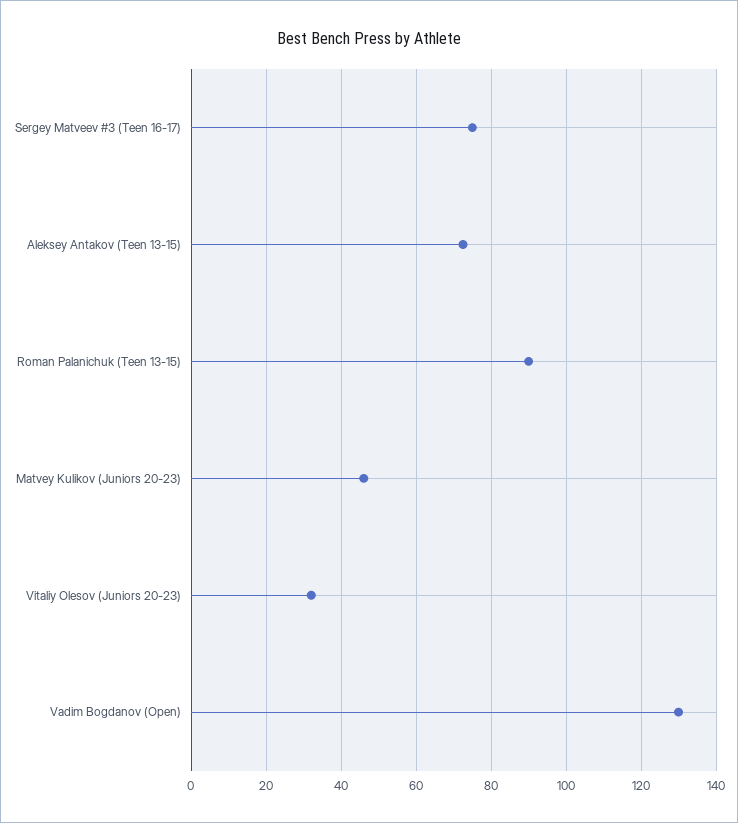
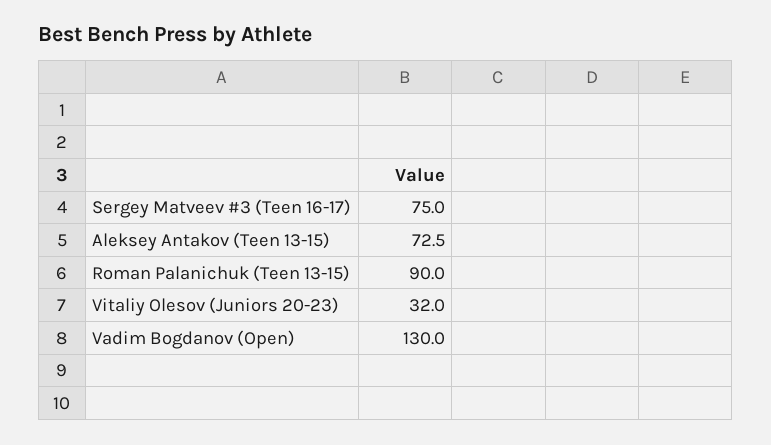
  {
    "Sergey Matveev #3 (Teen 16-17)": 75,
    "Aleksey Antakov (Teen 13-15)": 72.5,
    "Roman Palanichuk (Teen 13-15)": 90,
-   "Matvey Kulikov (Juniors 20-23)": 46,
    "Vitaliy Olesov (Juniors 20-23)": 32,
    "Vadim Bogdanov (Open)": 130
  }

